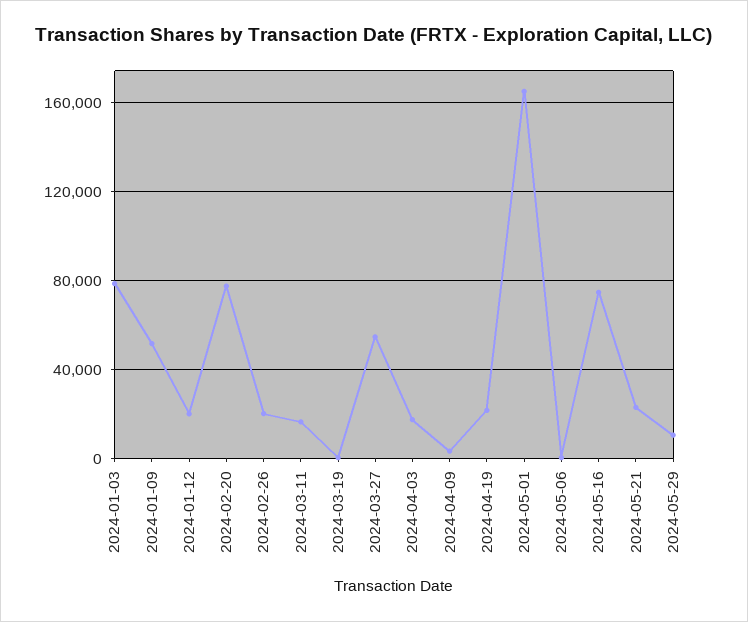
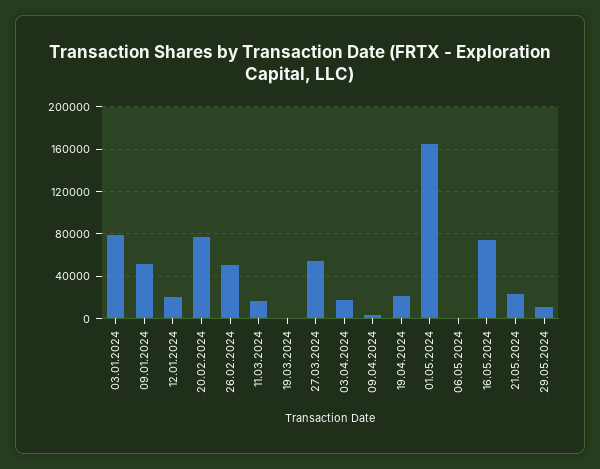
  {
    "2024-01-03": 80000,
    "2024-01-09": 50000,
    "2024-01-12": 20000,
    "2024-02-20": 75000,
-   "2024-02-26": 20000,
+   "2024-02-26": 50000,
    "2024-03-11": 15000,
    "2024-03-19": 0,
    "2024-03-27": 55000,
    "2024-04-03": 15000,
    "2024-04-09": 5000,
    "2024-04-19": 20000,
    "2024-05-01": 165000,
    "2024-05-06": 0,
    "2024-05-16": 75000,
    "2024-05-21": 25000,
    "2024-05-29": 10000
  }

